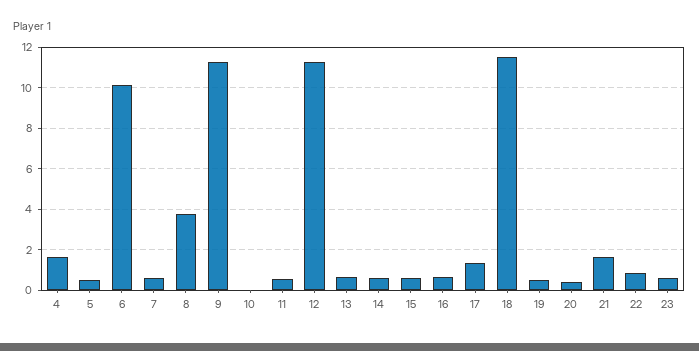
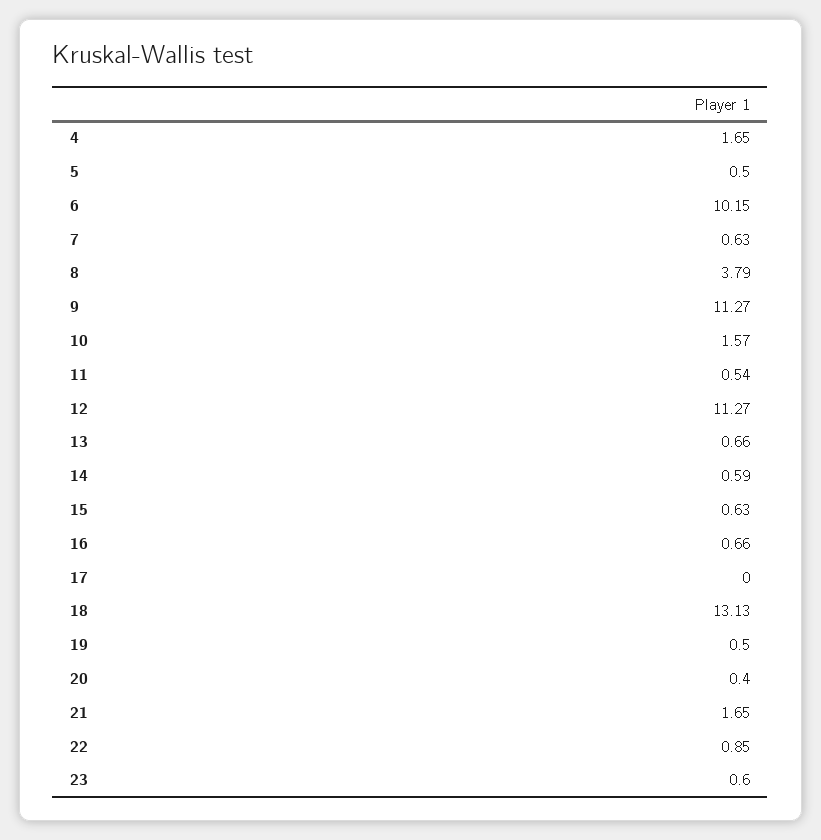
  {
    "4": 1.65,
    "5": 0.5,
    "6": 10.15,
    "7": 0.63,
    "8": 3.79,
    "9": 11.27,
-   "10": 0,
+   "10": 1.57,
    "11": 0.54,
    "12": 11.27,
    "13": 0.66,
    "14": 0.59,
    "15": 0.63,
    "16": 0.66,
-   "17": 1.5,
+   "17": 0,
-   "18": 11.5,
+   "18": 13.13,
    "19": 0.5,
    "20": 0.4,
    "21": 1.65,
    "22": 0.85,
    "23": 0.6
  }

